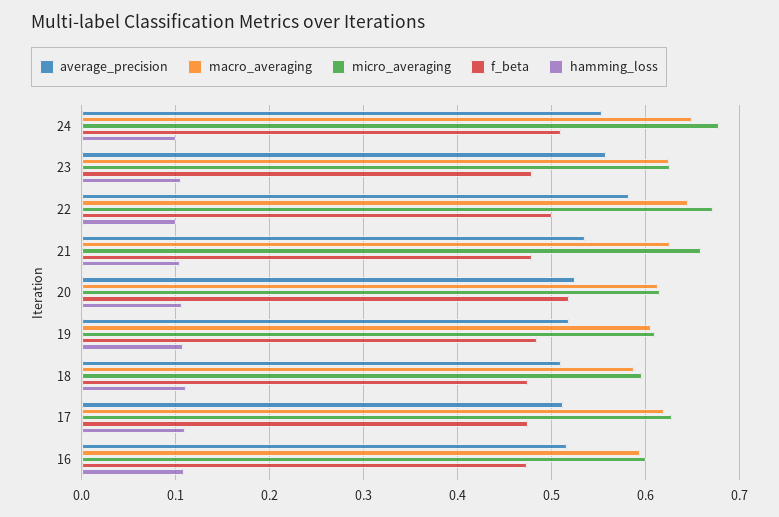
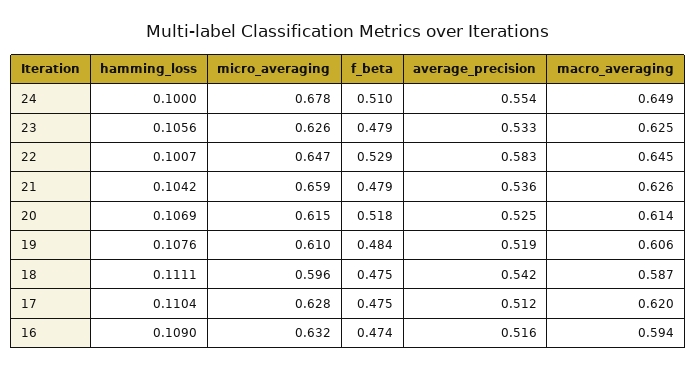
  {
    "average_precision": {
      "24": 0.554,
-     "23": 0.56,
+     "23": 0.533,
      "22": 0.583,
      "21": 0.536,
      "20": 0.525,
      "19": 0.519,
-     "18": 0.51,
+     "18": 0.542,
      "17": 0.512,
      "16": 0.516
    },
    "macro_averaging": {
      "24": 0.649,
      "23": 0.625,
      "22": 0.645,
      "21": 0.626,
      "20": 0.614,
      "19": 0.606,
      "18": 0.587,
      "17": 0.62,
      "16": 0.594
    },
    "micro_averaging": {
      "24": 0.678,
      "23": 0.626,
-     "22": 0.67,
+     "22": 0.647,
      "21": 0.659,
      "20": 0.615,
      "19": 0.61,
      "18": 0.596,
      "17": 0.628,
-     "16": 0.6
+     "16": 0.632
    },
    "f_beta": {
      "24": 0.51,
      "23": 0.479,
-     "22": 0.5,
+     "22": 0.529,
      "21": 0.479,
      "20": 0.518,
      "19": 0.484,
      "18": 0.475,
      "17": 0.475,
      "16": 0.474
    },
    "hamming_loss": {
      "24": 0.1,
      "23": 0.1056,
      "22": 0.1007,
      "21": 0.1042,
      "20": 0.1069,
      "19": 0.1076,
      "18": 0.1111,
      "17": 0.1104,
      "16": 0.109
    }
  }

